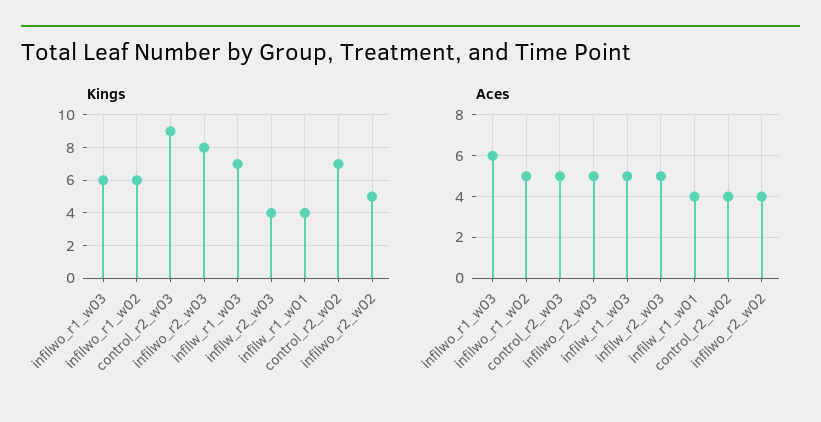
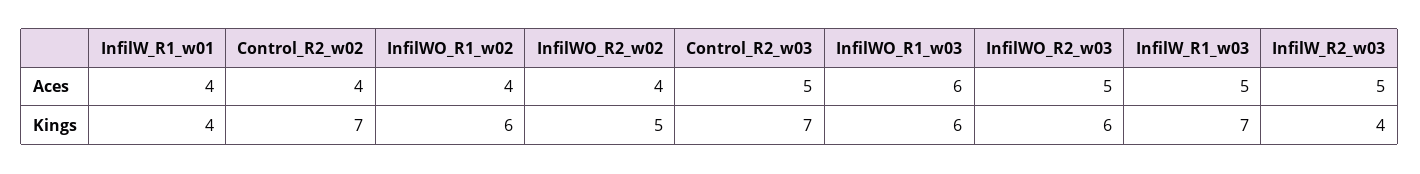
  {
    "Kings": {
      "infilwo_r1_w03": 6,
      "infilwo_r1_w02": 6,
-     "control_r2_w03": 9,
+     "control_r2_w03": 7,
-     "infilwo_r2_w03": 8,
+     "infilwo_r2_w03": 6,
      "infilw_r1_w03": 7,
      "infilw_r2_w03": 4,
      "infilw_r1_w01": 4,
      "control_r2_w02": 7,
      "infilwo_r2_w02": 5
    },
    "Aces": {
      "infilwo_r1_w03": 6,
-     "infilwo_r1_w02": 5,
+     "infilwo_r1_w02": 4,
      "control_r2_w03": 5,
      "infilwo_r2_w03": 5,
      "infilw_r1_w03": 5,
      "infilw_r2_w03": 5,
      "infilw_r1_w01": 4,
      "control_r2_w02": 4,
      "infilwo_r2_w02": 4
    }
  }

